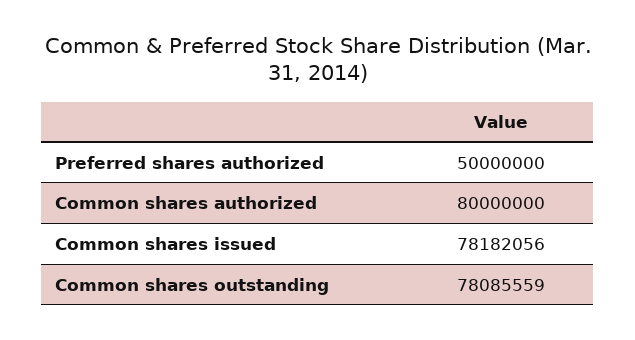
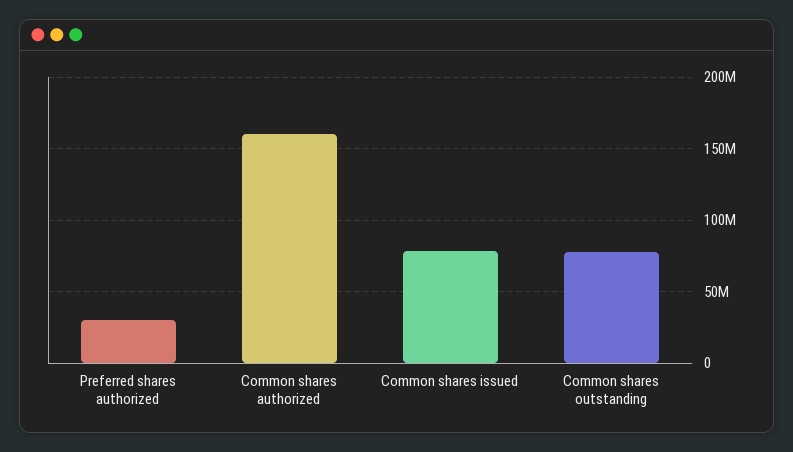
  {
-   "Preferred shares authorized": 50000000,
+   "Preferred shares authorized": 30000000,
-   "Common shares authorized": 80000000,
+   "Common shares authorized": 160000000,
    "Common shares issued": 78182056,
    "Common shares outstanding": 78085559
  }

